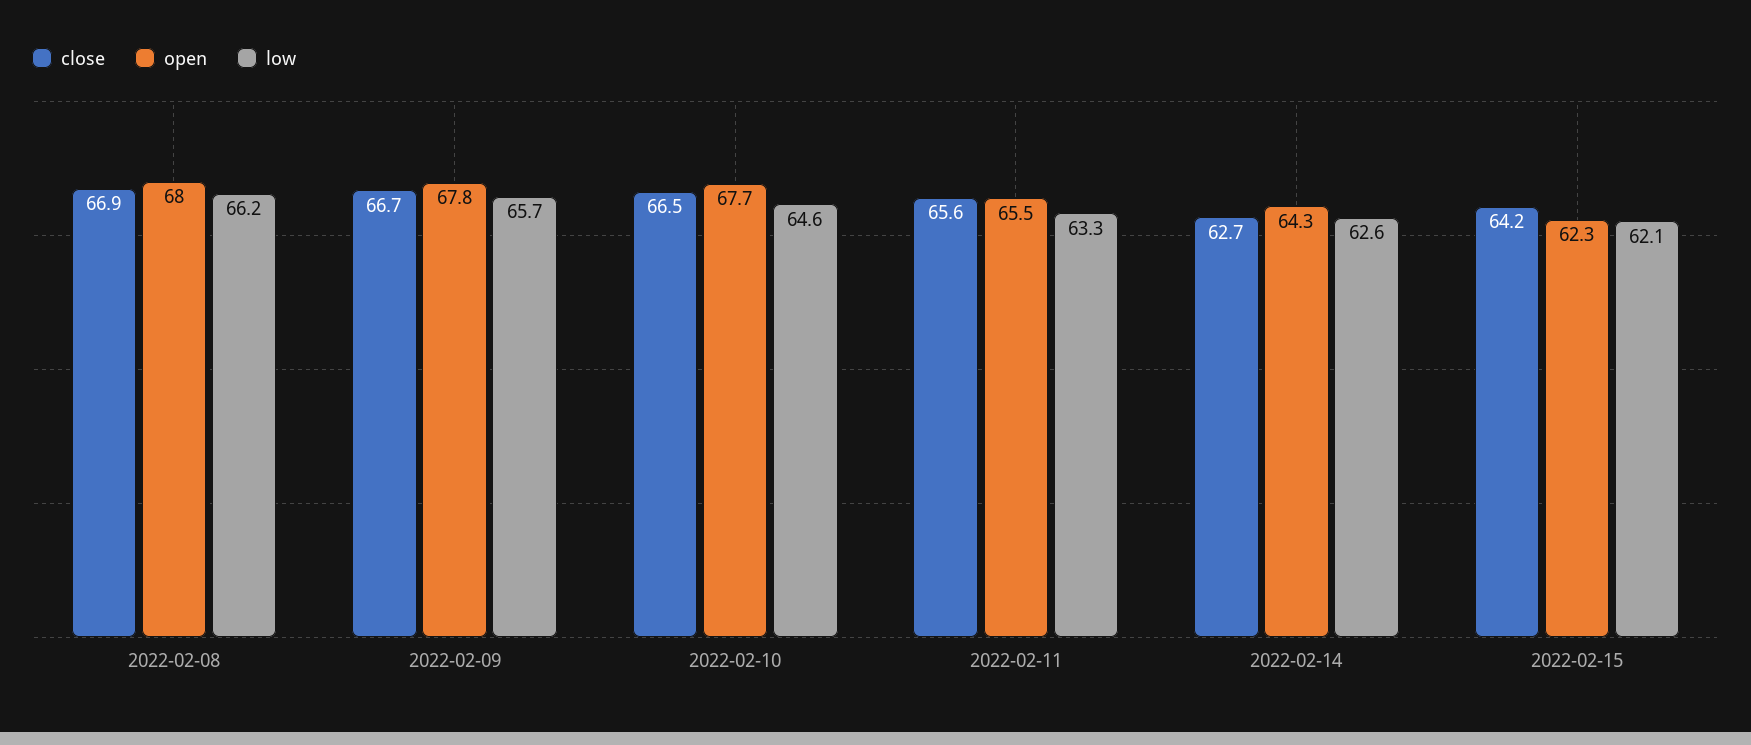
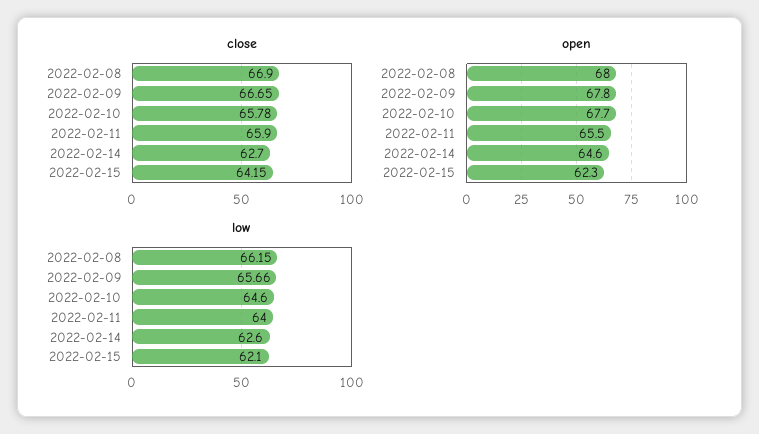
  {
    "close": {
      "2022-02-08": 66.9,
      "2022-02-09": 66.65,
-     "2022-02-10": 66.5,
+     "2022-02-10": 65.78,
-     "2022-02-11": 65.6,
+     "2022-02-11": 65.9,
      "2022-02-14": 62.7,
      "2022-02-15": 64.15
    },
    "open": {
      "2022-02-08": 68,
      "2022-02-09": 67.8,
      "2022-02-10": 67.7,
      "2022-02-11": 65.5,
-     "2022-02-14": 64.3,
+     "2022-02-14": 64.6,
      "2022-02-15": 62.3
    },
    "low": {
      "2022-02-08": 66.15,
      "2022-02-09": 65.66,
      "2022-02-10": 64.6,
-     "2022-02-11": 63.3,
+     "2022-02-11": 64,
      "2022-02-14": 62.6,
      "2022-02-15": 62.1
    }
  }

